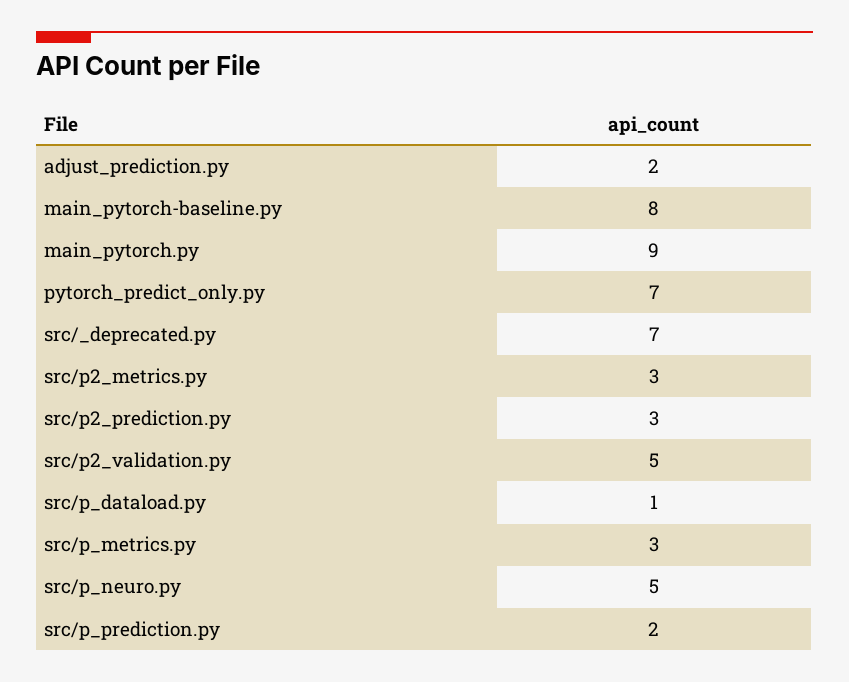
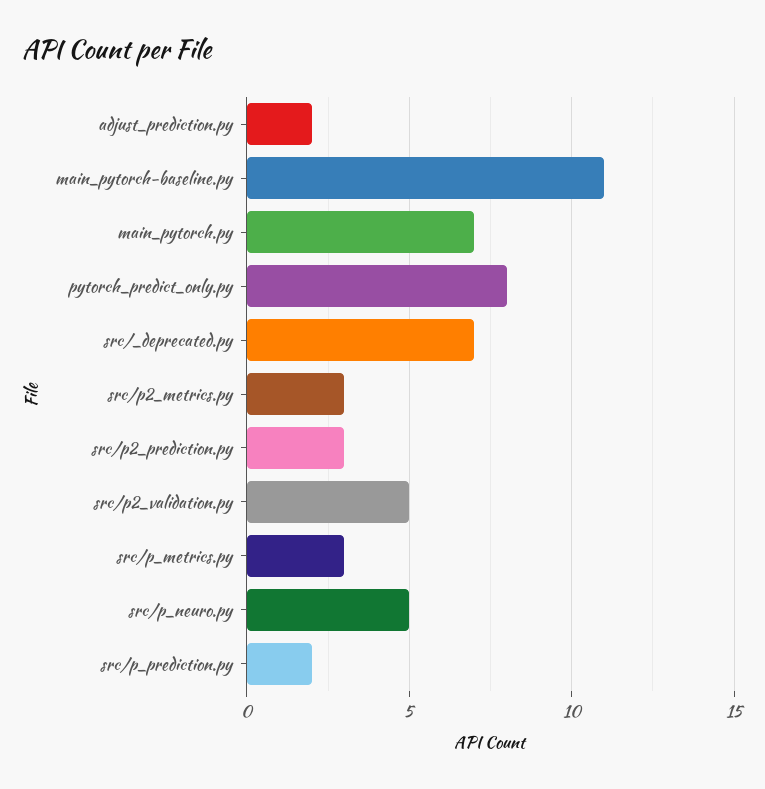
  {
    "adjust_prediction.py": 2,
-   "main_pytorch-baseline.py": 8,
+   "main_pytorch-baseline.py": 11,
-   "main_pytorch.py": 9,
+   "main_pytorch.py": 7,
-   "pytorch_predict_only.py": 7,
+   "pytorch_predict_only.py": 8,
    "src/_deprecated.py": 7,
    "src/p2_metrics.py": 3,
    "src/p2_prediction.py": 3,
    "src/p2_validation.py": 5,
-   "src/p_dataload.py": 1,
    "src/p_metrics.py": 3,
    "src/p_neuro.py": 5,
    "src/p_prediction.py": 2
  }

